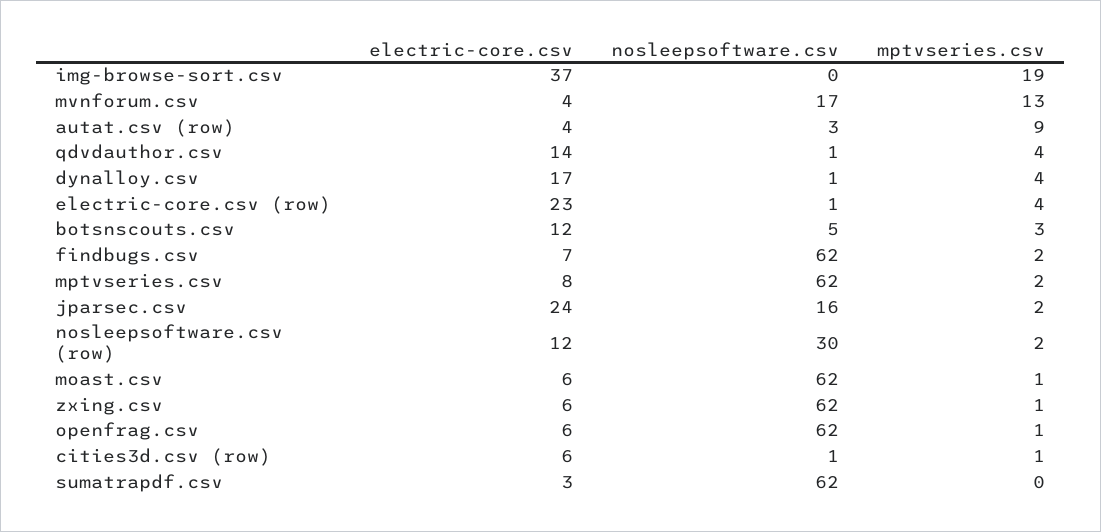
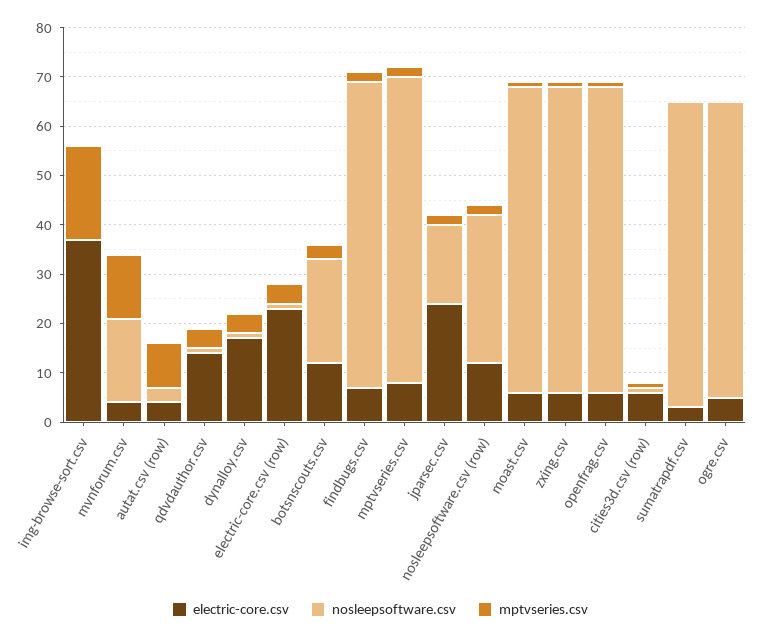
  {
    "electric-core.csv": {
      "img-browse-sort.csv": 37,
      "mvnforum.csv": 4,
      "autat.csv (row)": 4,
      "qdvdauthor.csv": 14,
      "dynalloy.csv": 17,
      "electric-core.csv (row)": 23,
      "botsnscouts.csv": 12,
      "findbugs.csv": 7,
      "mptvseries.csv": 8,
      "jparsec.csv": 24,
      "nosleepsoftware.csv (row)": 12,
      "moast.csv": 6,
      "zxing.csv": 6,
      "openfrag.csv": 6,
      "cities3d.csv (row)": 6,
-     "sumatrapdf.csv": 3
+     "sumatrapdf.csv": 3,
+     "ogre.csv": 5
    },
    "nosleepsoftware.csv": {
      "img-browse-sort.csv": 0,
      "mvnforum.csv": 17,
      "autat.csv (row)": 3,
      "qdvdauthor.csv": 1,
      "dynalloy.csv": 1,
      "electric-core.csv (row)": 1,
-     "botsnscouts.csv": 5,
+     "botsnscouts.csv": 20,
      "findbugs.csv": 62,
      "mptvseries.csv": 62,
      "jparsec.csv": 16,
      "nosleepsoftware.csv (row)": 30,
      "moast.csv": 62,
      "zxing.csv": 62,
      "openfrag.csv": 62,
      "cities3d.csv (row)": 1,
-     "sumatrapdf.csv": 62
+     "sumatrapdf.csv": 62,
+     "ogre.csv": 60
    },
    "mptvseries.csv": {
      "img-browse-sort.csv": 19,
      "mvnforum.csv": 13,
      "autat.csv (row)": 9,
      "qdvdauthor.csv": 4,
      "dynalloy.csv": 4,
      "electric-core.csv (row)": 4,
      "botsnscouts.csv": 3,
      "findbugs.csv": 2,
      "mptvseries.csv": 2,
      "jparsec.csv": 2,
      "nosleepsoftware.csv (row)": 2,
      "moast.csv": 1,
      "zxing.csv": 1,
      "openfrag.csv": 1,
      "cities3d.csv (row)": 1,
-     "sumatrapdf.csv": 0
+     "sumatrapdf.csv": 0,
+     "ogre.csv": 0
    }
  }

